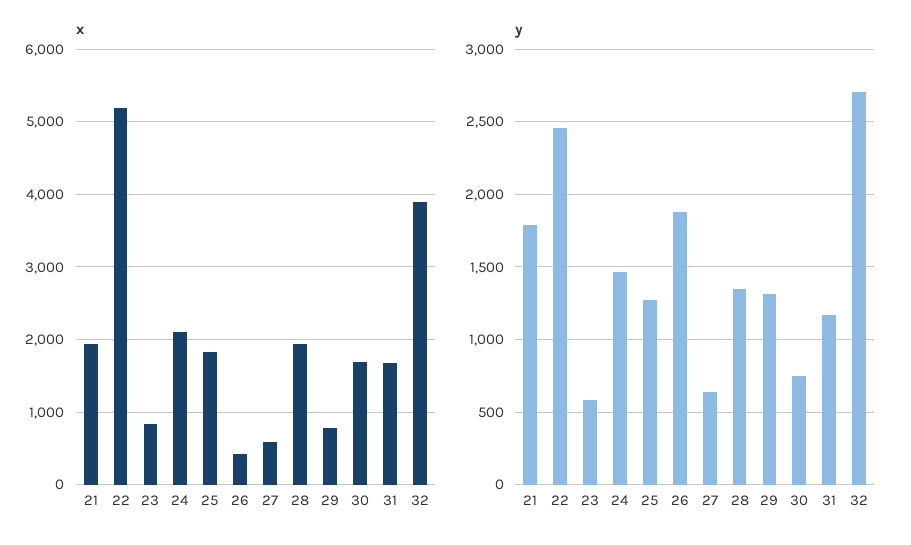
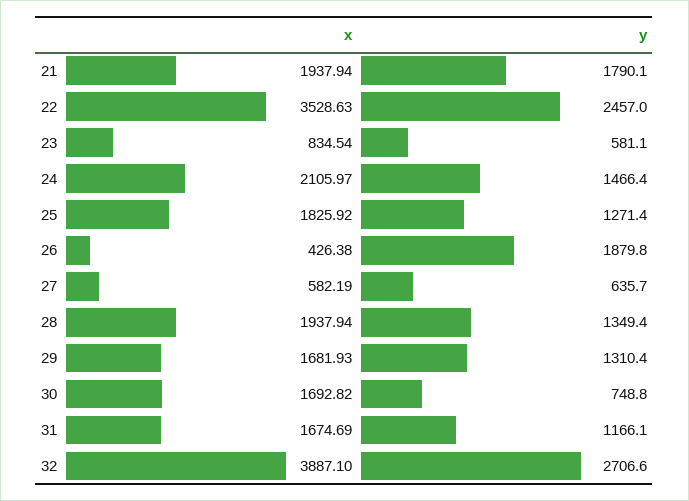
  {
    "x": {
      "21": 1937.94,
-     "22": 5200,
+     "22": 3528.63,
      "23": 834.54,
      "24": 2105.97,
      "25": 1825.92,
      "26": 426.38,
      "27": 582.19,
      "28": 1937.94,
-     "29": 800,
+     "29": 1681.93,
      "30": 1692.82,
      "31": 1674.69,
      "32": 3887.1
    },
    "y": {
      "21": 1790.1,
      "22": 2457,
      "23": 581.1,
      "24": 1466.4,
      "25": 1271.4,
      "26": 1879.8,
      "27": 635.7,
      "28": 1349.4,
      "29": 1310.4,
      "30": 748.8,
      "31": 1166.1,
      "32": 2706.6
    }
  }

